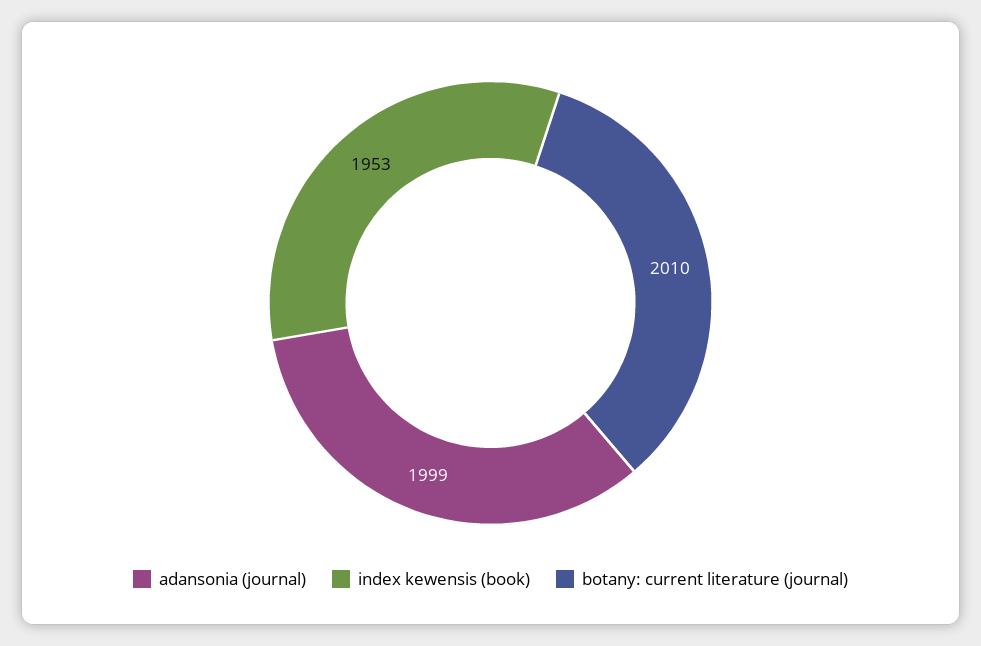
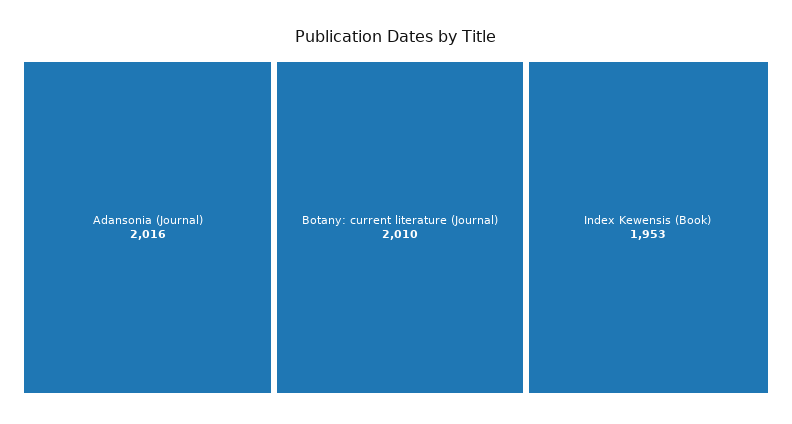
  {
-   "adansonia (journal)": 1999,
+   "adansonia (journal)": 2016,
    "index kewensis (book)": 1953,
    "botany: current literature (journal)": 2010
  }

